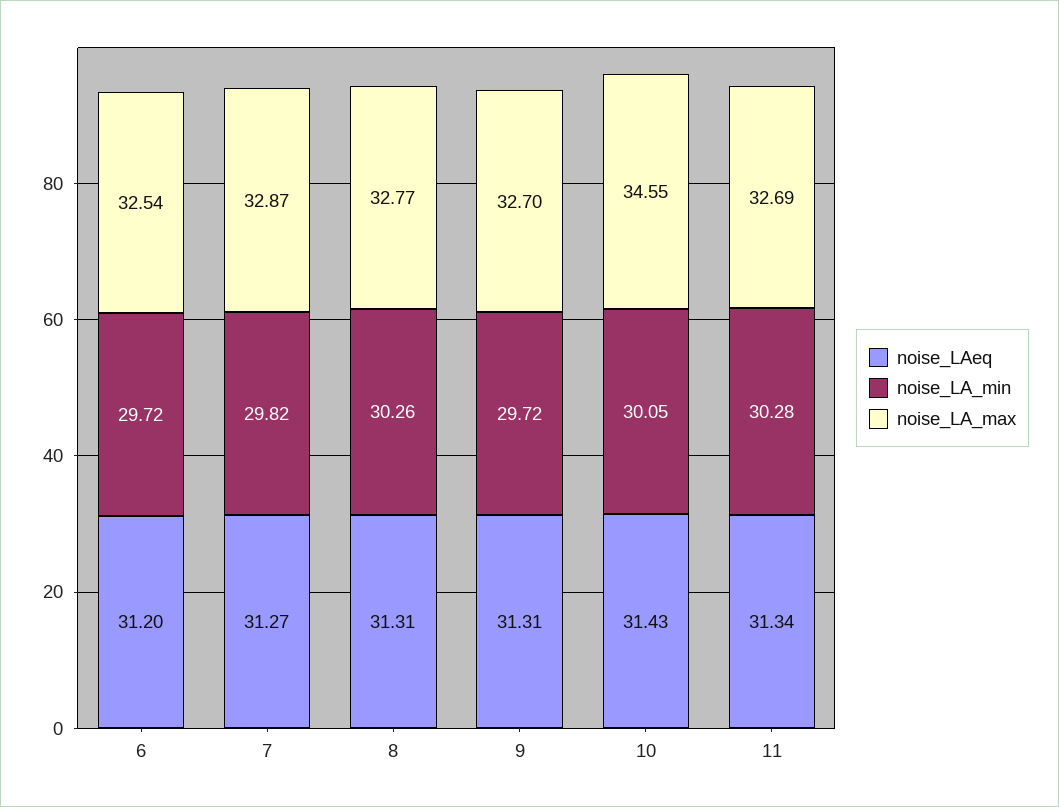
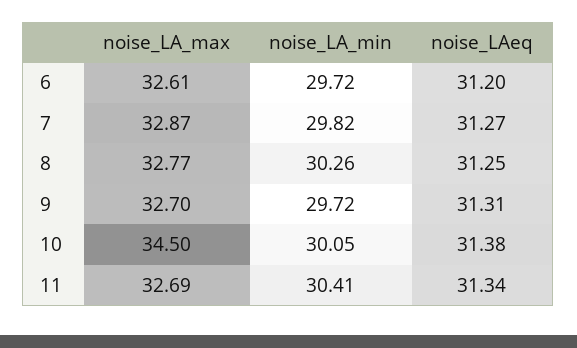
  {
    "noise_LAeq": {
      "6": 31.2,
      "7": 31.27,
-     "8": 31.31,
+     "8": 31.25,
      "9": 31.31,
-     "10": 31.43,
+     "10": 31.38,
      "11": 31.34
    },
    "noise_LA_min": {
      "6": 29.72,
      "7": 29.82,
      "8": 30.26,
      "9": 29.72,
      "10": 30.05,
-     "11": 30.28
+     "11": 30.41
    },
    "noise_LA_max": {
-     "6": 32.54,
+     "6": 32.61,
      "7": 32.87,
      "8": 32.77,
      "9": 32.7,
-     "10": 34.55,
+     "10": 34.5,
      "11": 32.69
    }
  }

